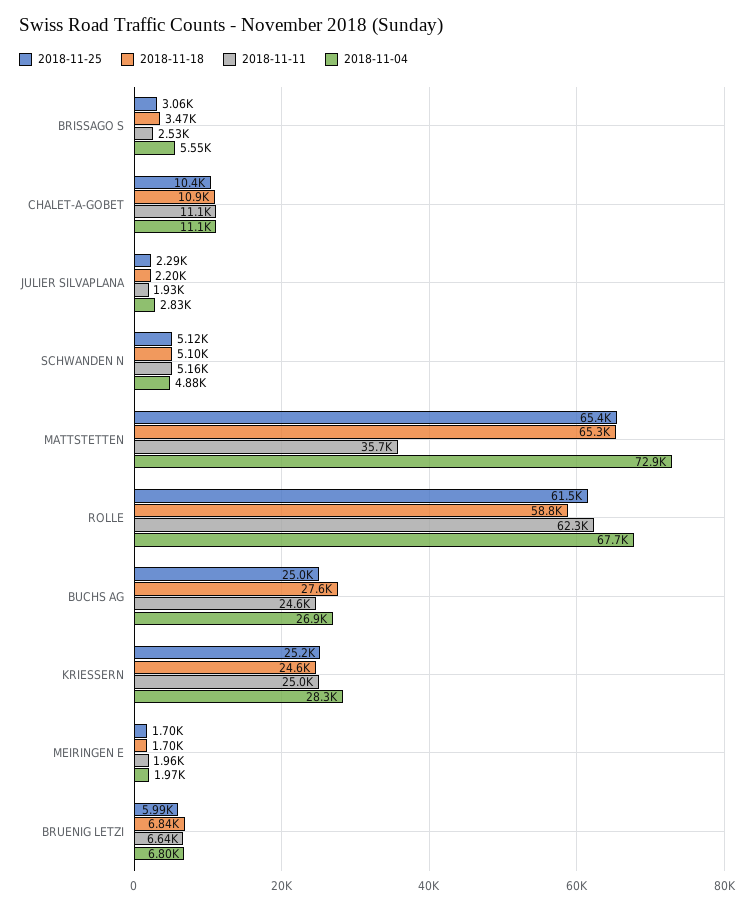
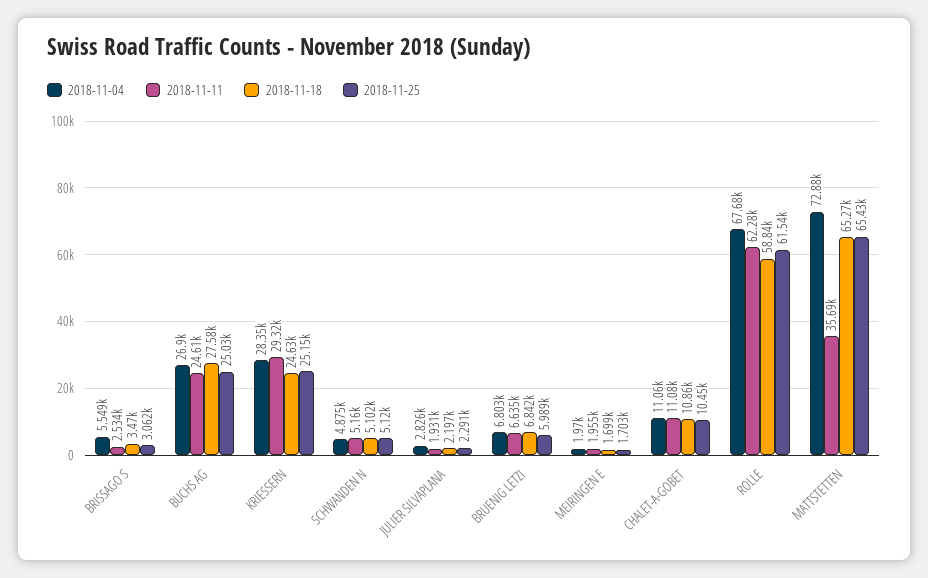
  {
    "2018-11-25": {
      "BRISSAGO S": 3062,
      "CHALET-A-GOBET": 10450,
      "JULIER SILVAPLANA": 2291,
      "SCHWANDEN N": 5120,
      "MATTSTETTEN": 65430,
      "ROLLE": 61540,
      "BUCHS AG": 25030,
      "KRIESSERN": 25150,
      "MEIRINGEN E": 1703,
      "BRUENIG LETZI": 5989
    },
    "2018-11-18": {
      "BRISSAGO S": 3470,
      "CHALET-A-GOBET": 10860,
      "JULIER SILVAPLANA": 2197,
      "SCHWANDEN N": 5102,
      "MATTSTETTEN": 65270,
      "ROLLE": 58840,
      "BUCHS AG": 27580,
      "KRIESSERN": 24630,
      "MEIRINGEN E": 1699,
      "BRUENIG LETZI": 6842
    },
    "2018-11-11": {
      "BRISSAGO S": 2534,
      "CHALET-A-GOBET": 11080,
      "JULIER SILVAPLANA": 1931,
      "SCHWANDEN N": 5160,
      "MATTSTETTEN": 35690,
      "ROLLE": 62280,
      "BUCHS AG": 24610,
-     "KRIESSERN": 25000,
+     "KRIESSERN": 29320,
      "MEIRINGEN E": 1955,
      "BRUENIG LETZI": 6635
    },
    "2018-11-04": {
      "BRISSAGO S": 5549,
      "CHALET-A-GOBET": 11060,
      "JULIER SILVAPLANA": 2826,
      "SCHWANDEN N": 4875,
      "MATTSTETTEN": 72880,
      "ROLLE": 67680,
      "BUCHS AG": 26900,
      "KRIESSERN": 28350,
      "MEIRINGEN E": 1970,
      "BRUENIG LETZI": 6803
    }
  }

